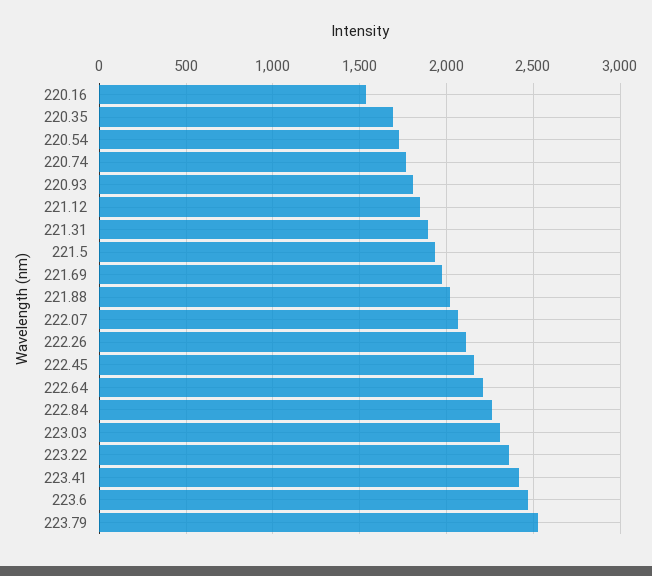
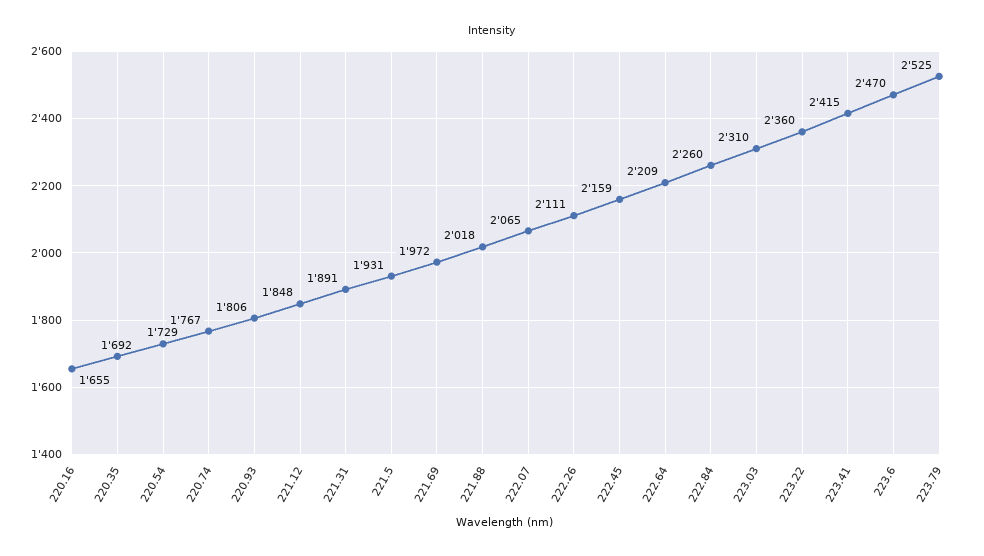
  {
-   "220.16": 1550,
+   "220.16": 1655,
    "220.35": 1692,
    "220.54": 1729,
    "220.74": 1767,
    "220.93": 1806,
    "221.12": 1848,
    "221.31": 1891,
    "221.5": 1931,
    "221.69": 1972,
    "221.88": 2018,
    "222.07": 2065,
    "222.26": 2111,
    "222.45": 2159,
    "222.64": 2209,
    "222.84": 2260,
    "223.03": 2310,
    "223.22": 2360,
    "223.41": 2415,
    "223.6": 2470,
    "223.79": 2525
  }

